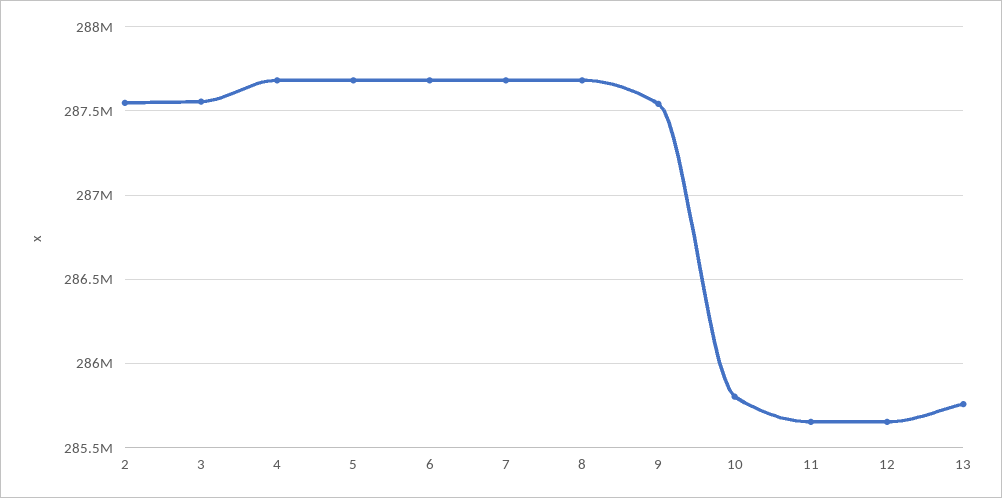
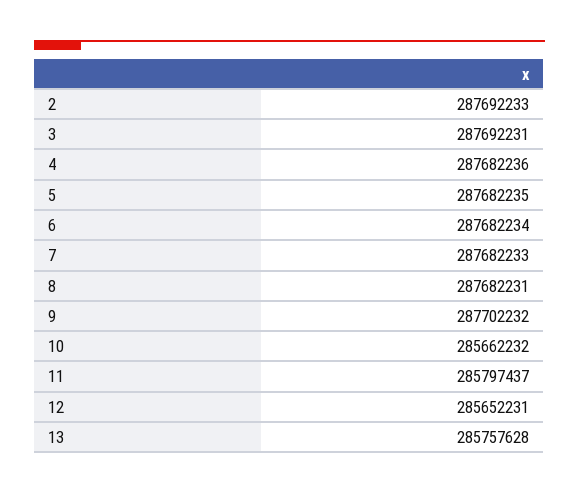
  {
-   "2": 287550000,
+   "2": 287692233,
-   "3": 287550000,
+   "3": 287692231,
    "4": 287682236,
    "5": 287682235,
    "6": 287682234,
    "7": 287682233,
    "8": 287682231,
-   "9": 287550000,
+   "9": 287702232,
-   "10": 285800000,
+   "10": 285662232,
-   "11": 285650000,
+   "11": 285797437,
    "12": 285652231,
    "13": 285757628
  }

